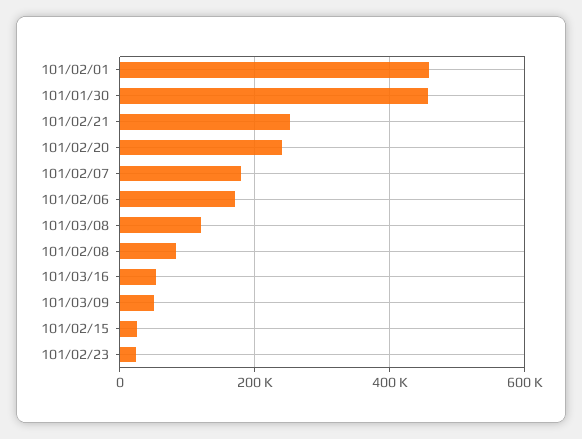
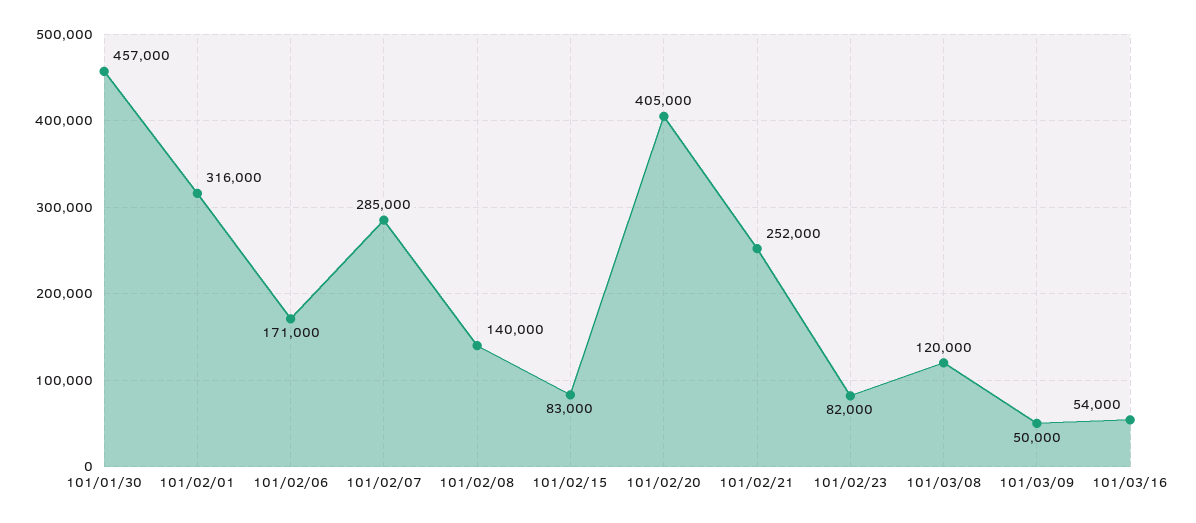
  {
-   "101/02/01": 460000,
+   "101/02/01": 316000,
    "101/01/30": 457000,
    "101/02/21": 252000,
-   "101/02/20": 240000,
+   "101/02/20": 405000,
-   "101/02/07": 180000,
+   "101/02/07": 285000,
    "101/02/06": 171000,
    "101/03/08": 120000,
-   "101/02/08": 80000,
+   "101/02/08": 140000,
    "101/03/16": 54000,
    "101/03/09": 50000,
-   "101/02/15": 20000,
+   "101/02/15": 83000,
-   "101/02/23": 20000
+   "101/02/23": 82000
  }

